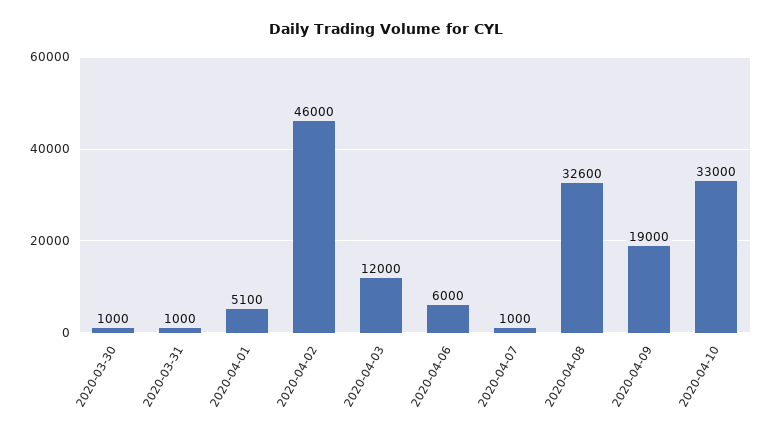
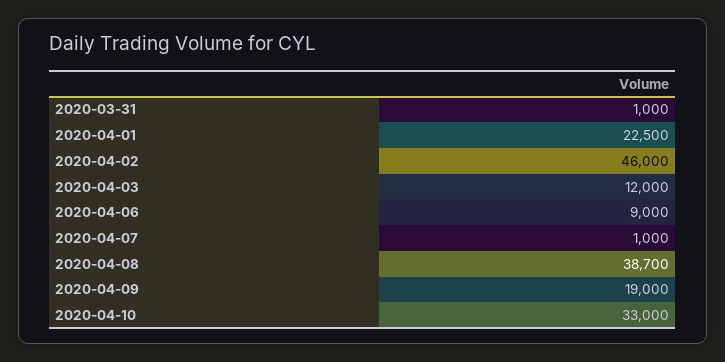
  {
-   "2020-03-30": 1000,
    "2020-03-31": 1000,
-   "2020-04-01": 5100,
+   "2020-04-01": 22500,
    "2020-04-02": 46000,
    "2020-04-03": 12000,
-   "2020-04-06": 6000,
+   "2020-04-06": 9000,
    "2020-04-07": 1000,
-   "2020-04-08": 32600,
+   "2020-04-08": 38700,
    "2020-04-09": 19000,
    "2020-04-10": 33000
  }

